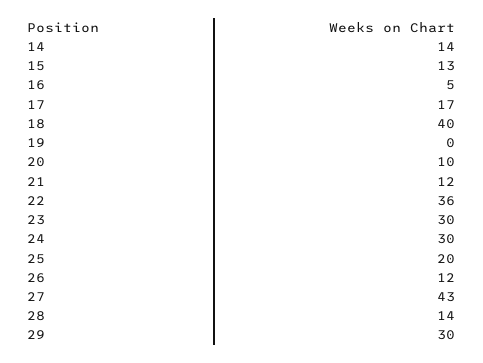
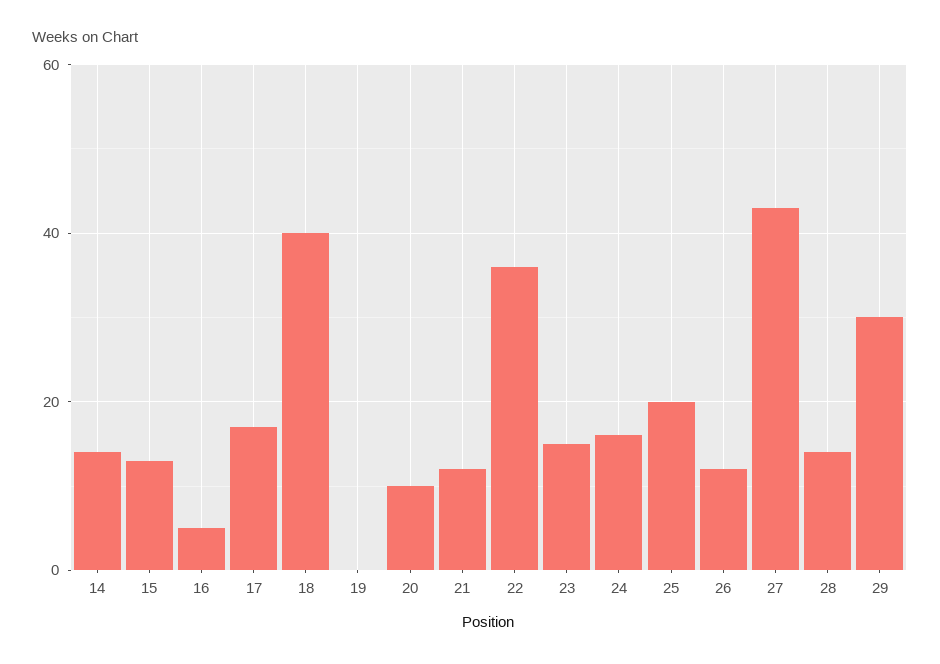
  {
    "14": 14,
    "15": 13,
    "16": 5,
    "17": 17,
    "18": 40,
    "19": 0,
    "20": 10,
    "21": 12,
    "22": 36,
-   "23": 30,
+   "23": 15,
-   "24": 30,
+   "24": 15,
    "25": 20,
    "26": 12,
    "27": 43,
    "28": 14,
    "29": 30
  }

